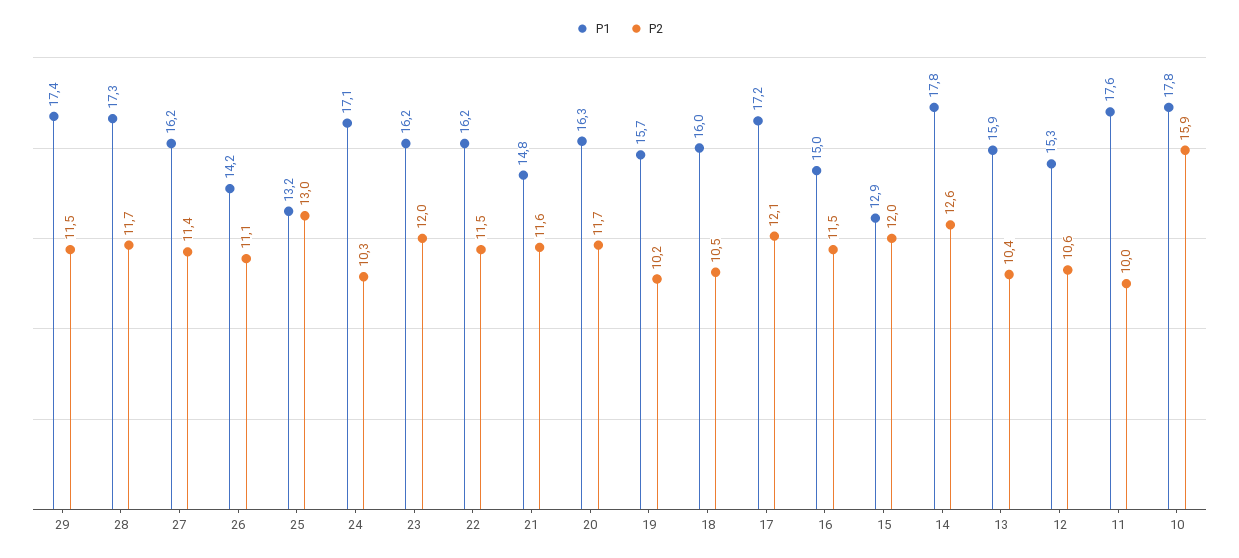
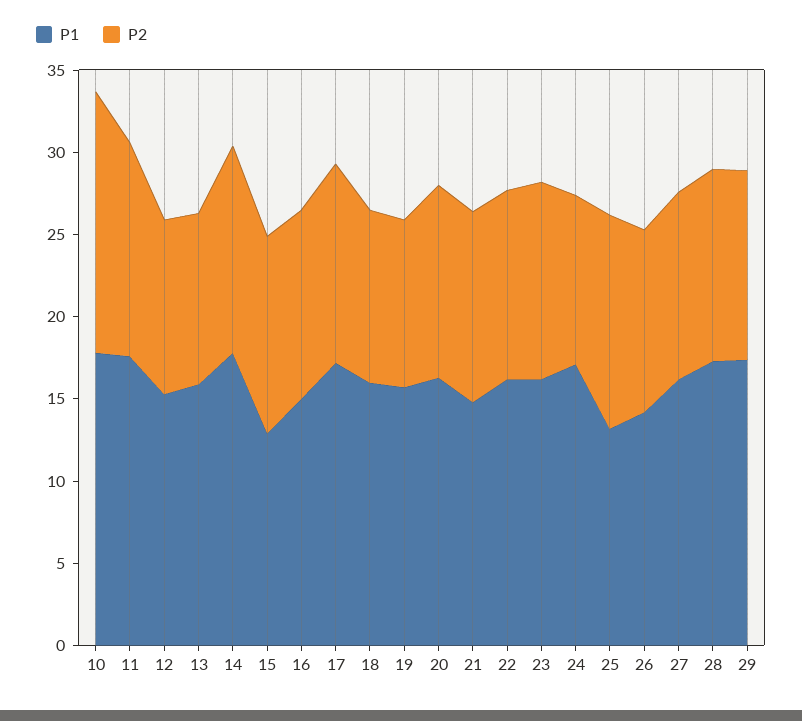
  {
    "P1": {
      "29": 17.4,
      "28": 17.3,
      "27": 16.2,
      "26": 14.2,
      "25": 13.2,
      "24": 17.1,
      "23": 16.2,
      "22": 16.2,
      "21": 14.8,
      "20": 16.3,
      "19": 15.7,
      "18": 16,
      "17": 17.2,
      "16": 15,
      "15": 12.9,
      "14": 17.8,
      "13": 15.9,
      "12": 15.3,
      "11": 17.6,
      "10": 17.8
    },
    "P2": {
      "29": 11.5,
      "28": 11.7,
      "27": 11.4,
      "26": 11.1,
      "25": 13,
      "24": 10.3,
      "23": 12,
      "22": 11.5,
      "21": 11.6,
      "20": 11.7,
      "19": 10.2,
      "18": 10.5,
      "17": 12.1,
      "16": 11.5,
      "15": 12,
      "14": 12.6,
      "13": 10.4,
      "12": 10.6,
-     "11": 10,
+     "11": 13,
      "10": 15.9
    }
  }

